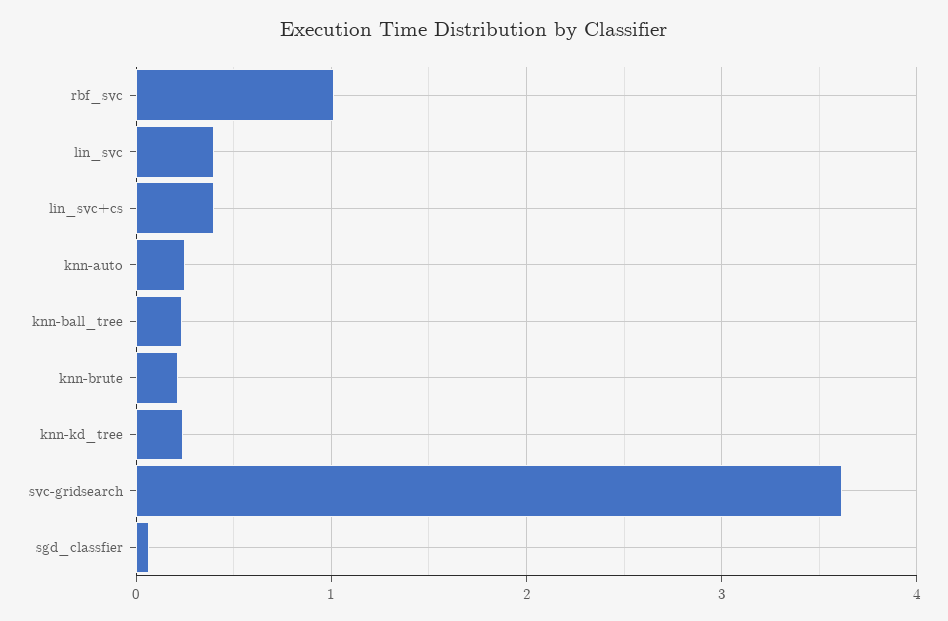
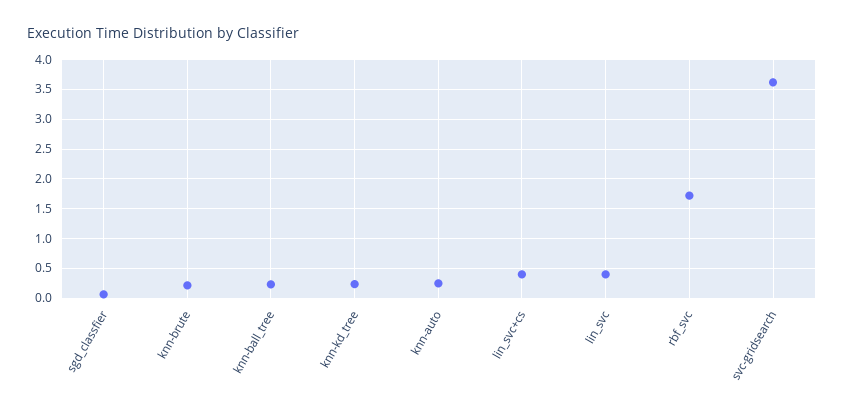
  {
-   "rbf_svc": 1,
+   "rbf_svc": 1.75,
    "lin_svc": 0.4,
    "lin_svc+cs": 0.4,
    "knn-auto": 0.3,
    "knn-ball_tree": 0.2,
    "knn-brute": 0.2,
    "knn-kd_tree": 0.2,
    "svc-gridsearch": 3.6,
    "sgd_classfier": 0.1
  }

